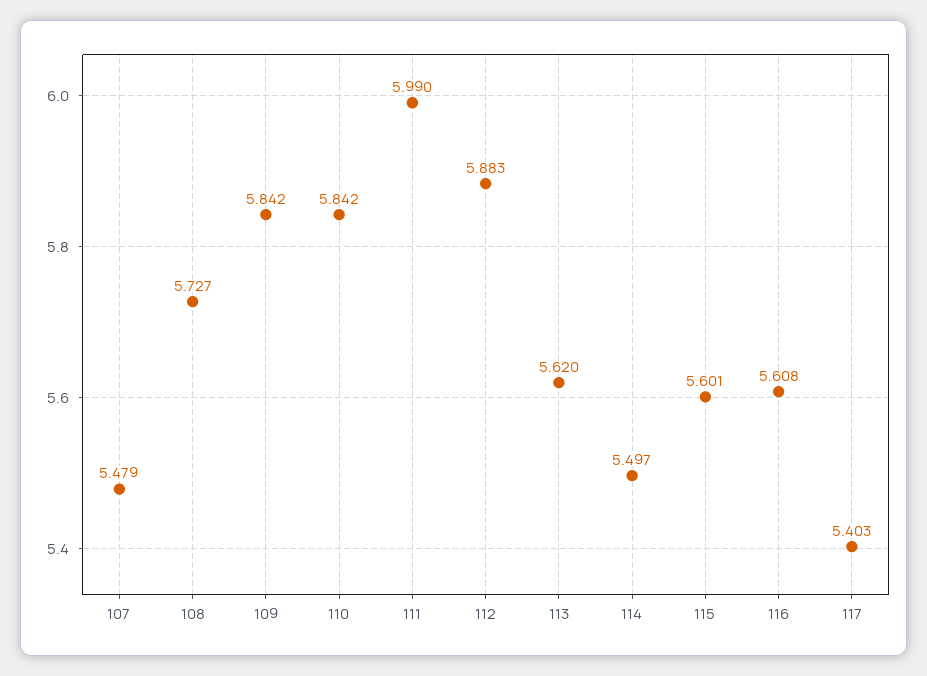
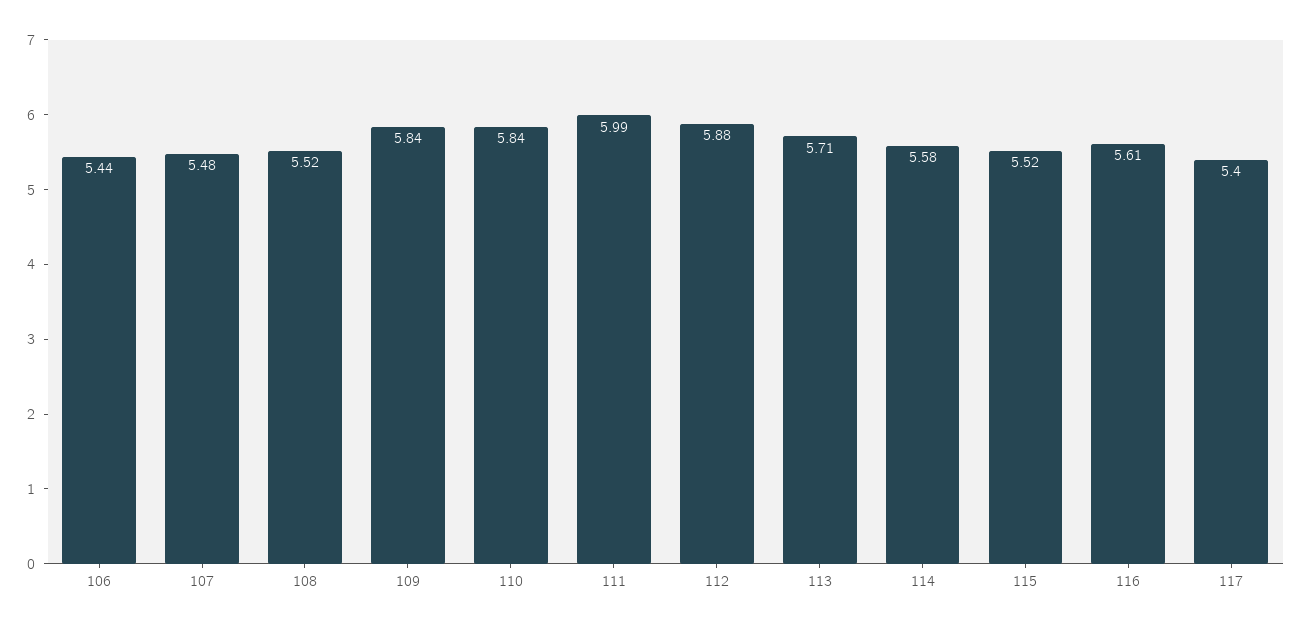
  {
    "107": 5.479,
-   "108": 5.727,
+   "108": 5.52,
    "109": 5.842,
    "110": 5.842,
    "111": 5.99,
    "112": 5.883,
-   "113": 5.62,
+   "113": 5.71,
-   "114": 5.497,
+   "114": 5.58,
-   "115": 5.601,
+   "115": 5.52,
    "116": 5.608,
-   "117": 5.403
+   "117": 5.403,
+   "106": 5.44
  }

